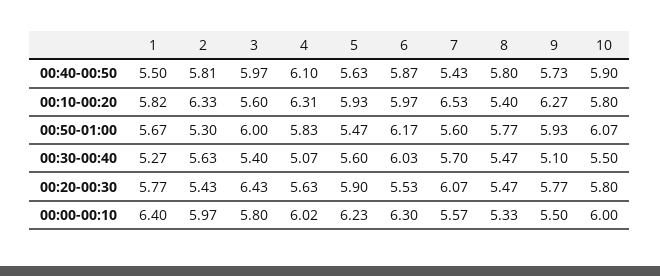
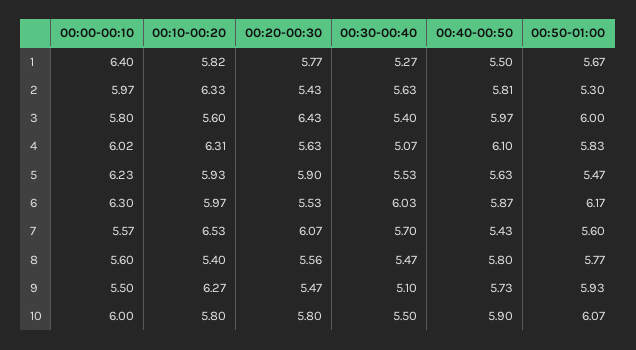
  {
    "1": {
      "00:40-00:50": 5.5,
      "00:10-00:20": 5.82,
      "00:50-01:00": 5.67,
      "00:30-00:40": 5.27,
      "00:20-00:30": 5.77,
      "00:00-00:10": 6.4
    },
    "2": {
      "00:40-00:50": 5.81,
      "00:10-00:20": 6.33,
      "00:50-01:00": 5.3,
      "00:30-00:40": 5.63,
      "00:20-00:30": 5.43,
      "00:00-00:10": 5.97
    },
    "3": {
      "00:40-00:50": 5.97,
      "00:10-00:20": 5.6,
      "00:50-01:00": 6,
      "00:30-00:40": 5.4,
      "00:20-00:30": 6.43,
      "00:00-00:10": 5.8
    },
    "4": {
      "00:40-00:50": 6.1,
      "00:10-00:20": 6.31,
      "00:50-01:00": 5.83,
      "00:30-00:40": 5.07,
      "00:20-00:30": 5.63,
      "00:00-00:10": 6.02
    },
    "5": {
      "00:40-00:50": 5.63,
      "00:10-00:20": 5.93,
      "00:50-01:00": 5.47,
-     "00:30-00:40": 5.6,
+     "00:30-00:40": 5.53,
      "00:20-00:30": 5.9,
      "00:00-00:10": 6.23
    },
    "6": {
      "00:40-00:50": 5.87,
      "00:10-00:20": 5.97,
      "00:50-01:00": 6.17,
      "00:30-00:40": 6.03,
      "00:20-00:30": 5.53,
      "00:00-00:10": 6.3
    },
    "7": {
      "00:40-00:50": 5.43,
      "00:10-00:20": 6.53,
      "00:50-01:00": 5.6,
      "00:30-00:40": 5.7,
      "00:20-00:30": 6.07,
      "00:00-00:10": 5.57
    },
    "8": {
      "00:40-00:50": 5.8,
      "00:10-00:20": 5.4,
      "00:50-01:00": 5.77,
      "00:30-00:40": 5.47,
-     "00:20-00:30": 5.47,
+     "00:20-00:30": 5.56,
-     "00:00-00:10": 5.33
+     "00:00-00:10": 5.6
    },
    "9": {
      "00:40-00:50": 5.73,
      "00:10-00:20": 6.27,
      "00:50-01:00": 5.93,
      "00:30-00:40": 5.1,
-     "00:20-00:30": 5.77,
+     "00:20-00:30": 5.47,
      "00:00-00:10": 5.5
    },
    "10": {
      "00:40-00:50": 5.9,
      "00:10-00:20": 5.8,
      "00:50-01:00": 6.07,
      "00:30-00:40": 5.5,
      "00:20-00:30": 5.8,
      "00:00-00:10": 6
    }
  }

